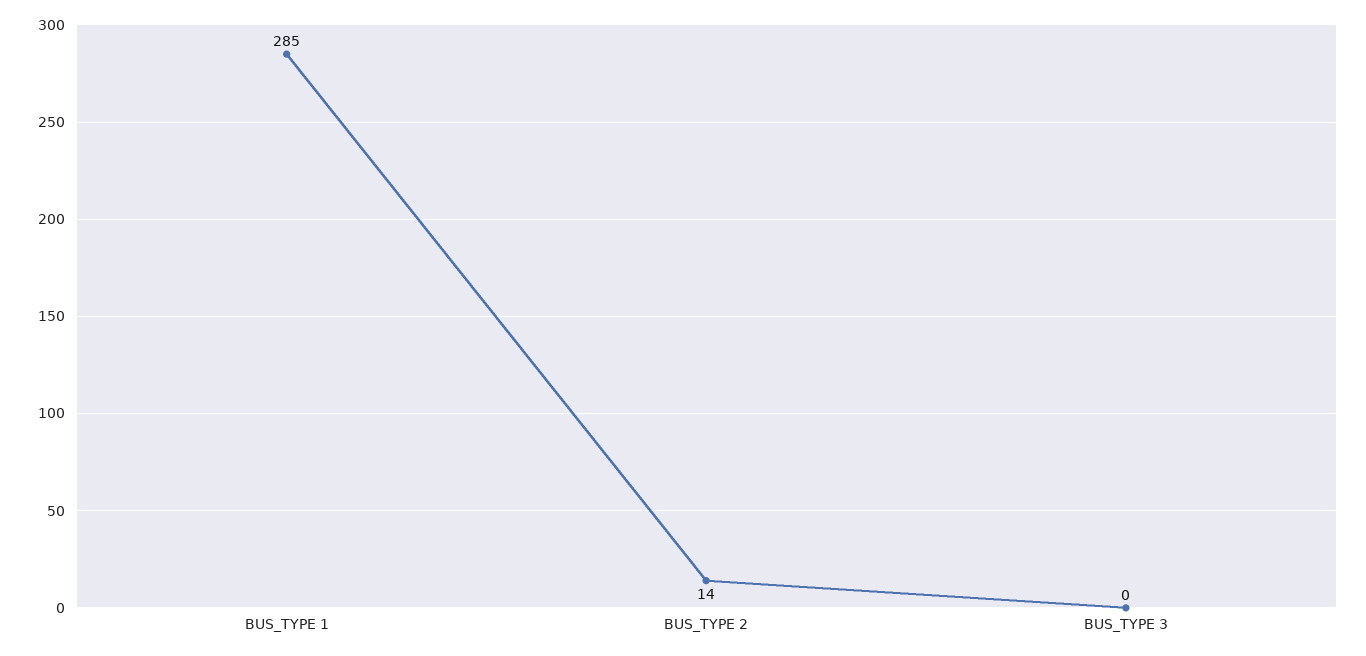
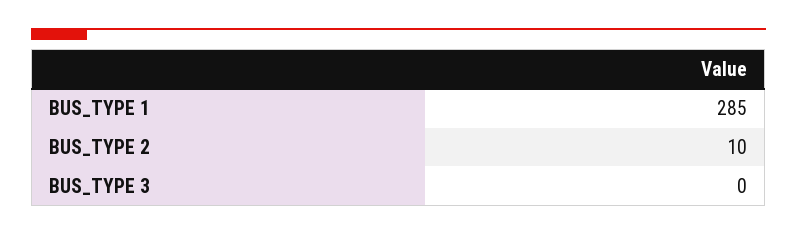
  {
    "BUS_TYPE 1": 285,
-   "BUS_TYPE 2": 14,
+   "BUS_TYPE 2": 10,
    "BUS_TYPE 3": 0
  }

